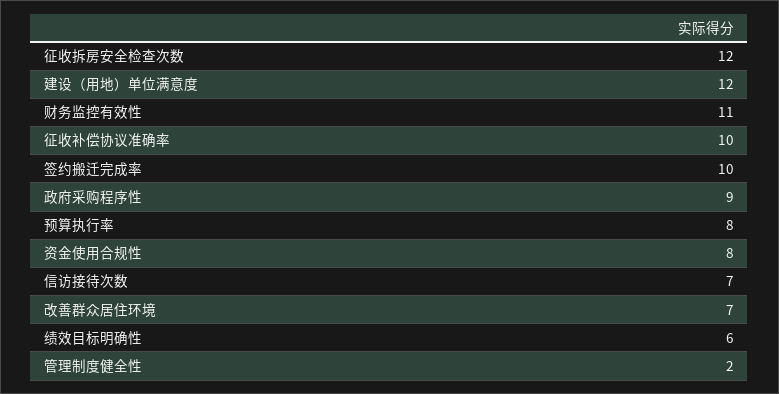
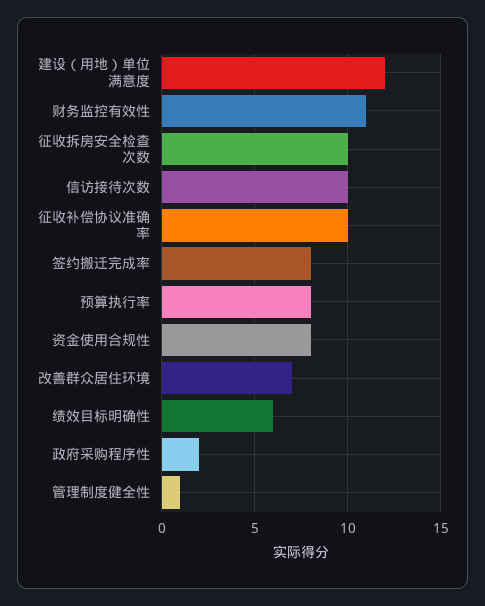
  {
-   "征收拆房安全检查次数": 12,
+   "征收拆房安全检查次数": 10,
    "建设（用地）单位满意度": 12,
    "财务监控有效性": 11,
    "征收补偿协议准确率": 10,
-   "签约搬迁完成率": 10,
+   "签约搬迁完成率": 8,
-   "政府采购程序性": 9,
+   "政府采购程序性": 2,
    "预算执行率": 8,
    "资金使用合规性": 8,
-   "信访接待次数": 7,
+   "信访接待次数": 10,
    "改善群众居住环境": 7,
    "绩效目标明确性": 6,
-   "管理制度健全性": 2
+   "管理制度健全性": 1
  }

